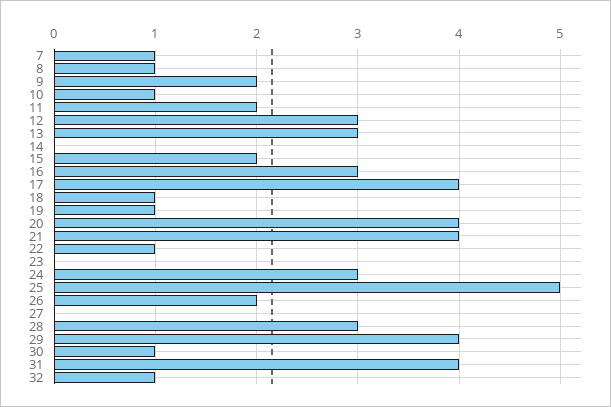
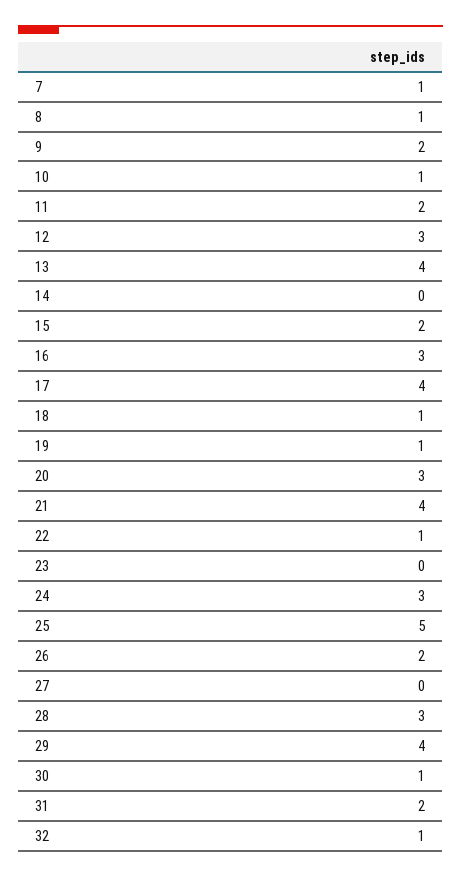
  {
    "7": 1,
    "8": 1,
    "9": 2,
    "10": 1,
    "11": 2,
    "12": 3,
-   "13": 3,
+   "13": 4,
    "14": 0,
    "15": 2,
    "16": 3,
    "17": 4,
    "18": 1,
    "19": 1,
-   "20": 4,
+   "20": 3,
    "21": 4,
    "22": 1,
    "23": 0,
    "24": 3,
    "25": 5,
    "26": 2,
    "27": 0,
    "28": 3,
    "29": 4,
    "30": 1,
-   "31": 4,
+   "31": 2,
    "32": 1
  }

